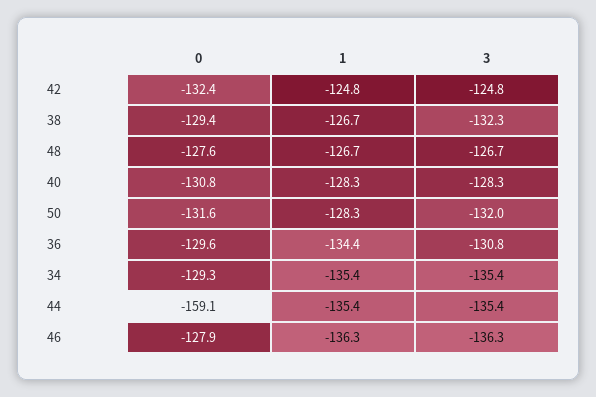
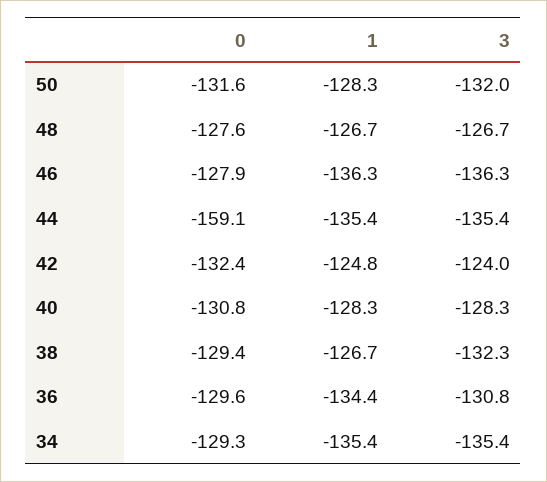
  {
    "0": {
      "42": -132.4,
      "38": -129.4,
      "48": -127.6,
      "40": -130.8,
      "50": -131.6,
      "36": -129.6,
      "34": -129.3,
      "44": -159.1,
      "46": -127.9
    },
    "1": {
      "42": -124.8,
      "38": -126.7,
      "48": -126.7,
      "40": -128.3,
      "50": -128.3,
      "36": -134.4,
      "34": -135.4,
      "44": -135.4,
      "46": -136.3
    },
    "3": {
-     "42": -124.8,
+     "42": -124,
      "38": -132.3,
      "48": -126.7,
      "40": -128.3,
      "50": -132,
      "36": -130.8,
      "34": -135.4,
      "44": -135.4,
      "46": -136.3
    }
  }

